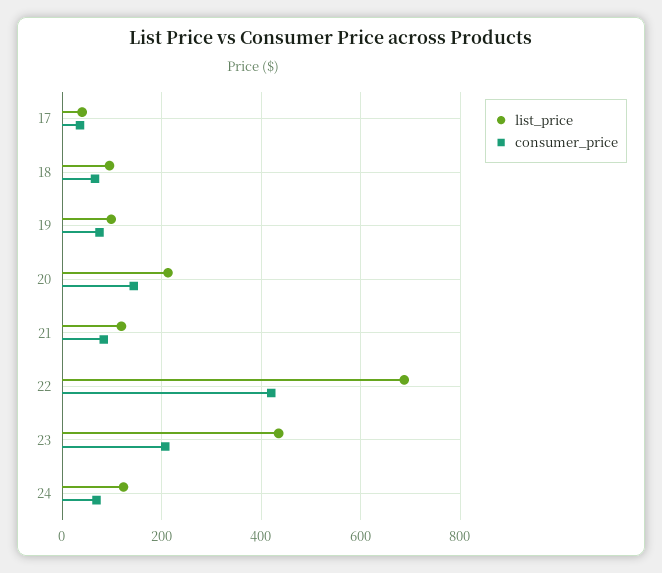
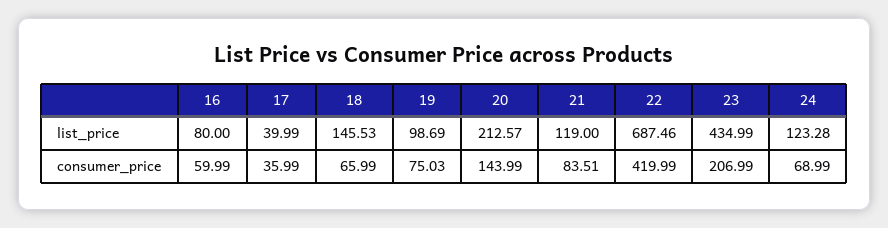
  {
    "list_price": {
      "17": 39.99,
-     "18": 100,
+     "18": 145.53,
      "19": 98.69,
      "20": 212.57,
      "21": 119,
      "22": 687.46,
      "23": 434.99,
-     "24": 123.28
+     "24": 123.28,
+     "16": 80
    },
    "consumer_price": {
      "17": 35.99,
      "18": 65.99,
      "19": 75.03,
      "20": 143.99,
      "21": 83.51,
      "22": 419.99,
      "23": 206.99,
-     "24": 68.99
+     "24": 68.99,
+     "16": 59.99
    }
  }

